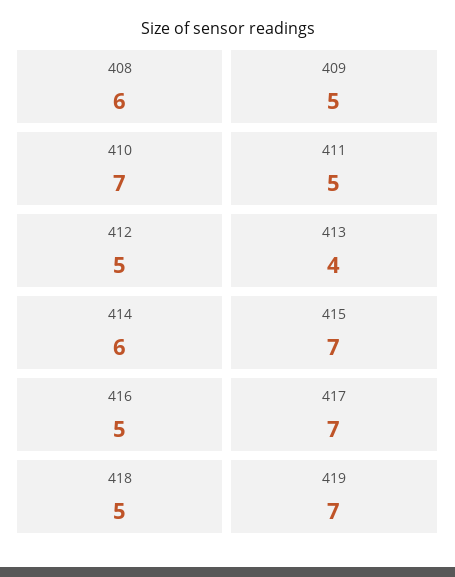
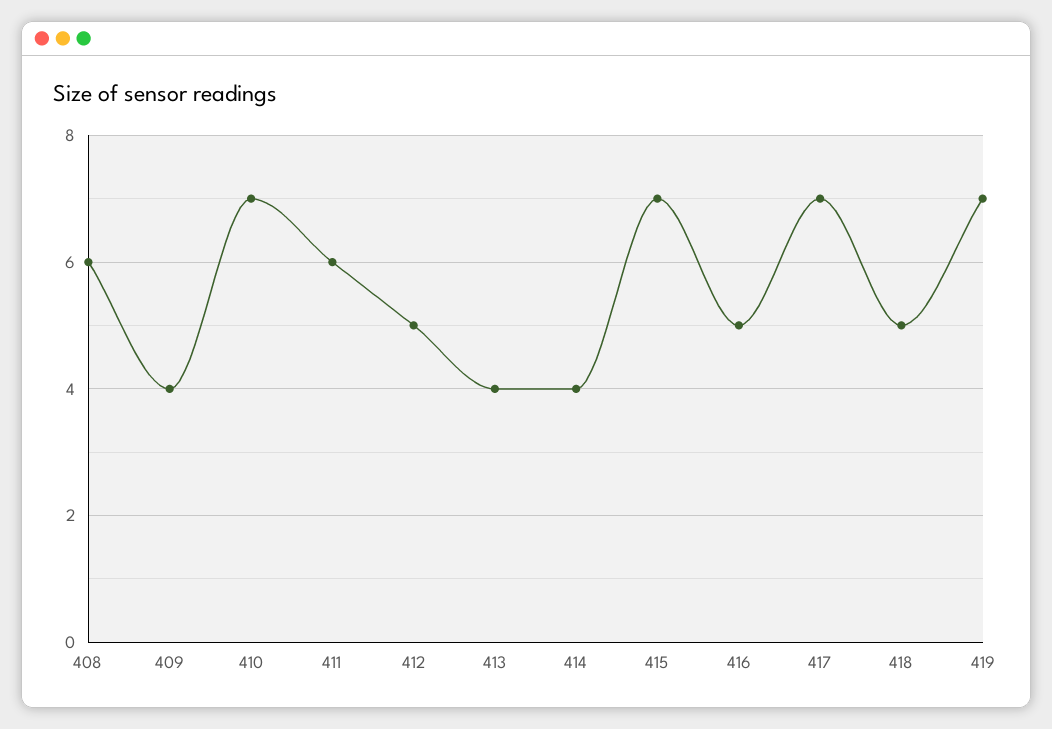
  {
    "408": 6,
-   "409": 5,
+   "409": 4,
    "410": 7,
-   "411": 5,
+   "411": 6,
    "412": 5,
    "413": 4,
-   "414": 6,
+   "414": 4,
    "415": 7,
    "416": 5,
    "417": 7,
    "418": 5,
    "419": 7
  }

